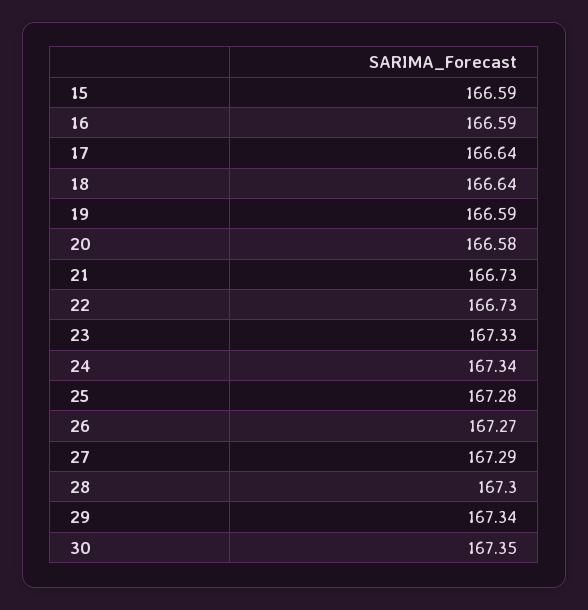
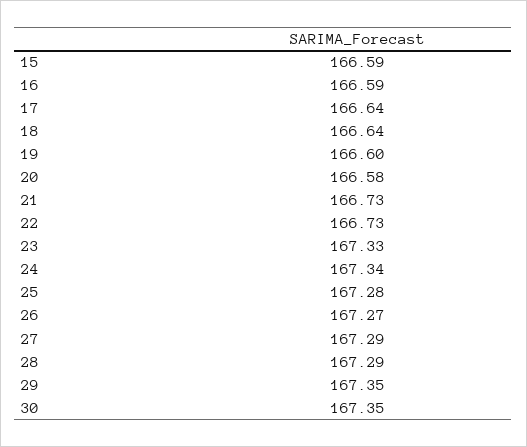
  {
    "15": 166.59,
    "16": 166.59,
    "17": 166.64,
    "18": 166.64,
-   "19": 166.59,
+   "19": 166.6,
    "20": 166.58,
    "21": 166.73,
    "22": 166.73,
    "23": 167.33,
    "24": 167.34,
    "25": 167.28,
    "26": 167.27,
    "27": 167.29,
-   "28": 167.3,
+   "28": 167.29,
-   "29": 167.34,
+   "29": 167.35,
    "30": 167.35
  }

